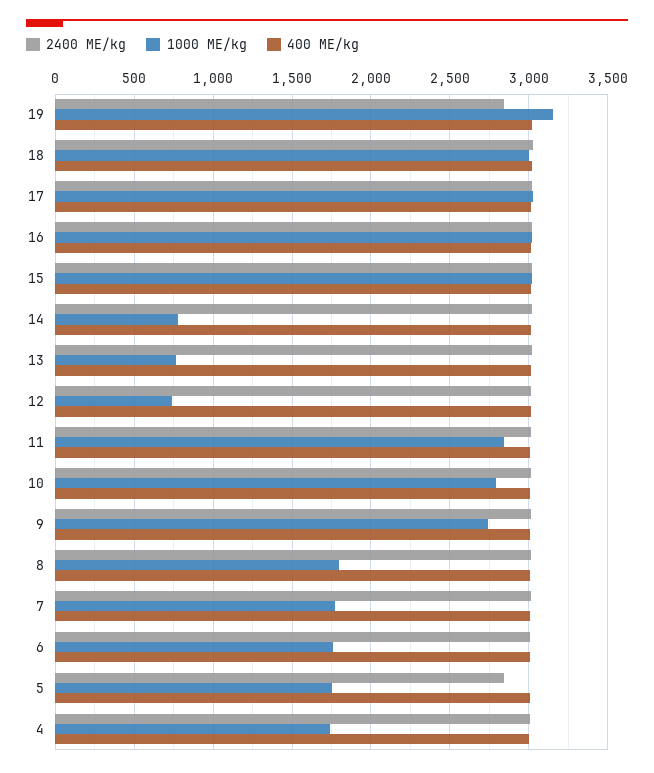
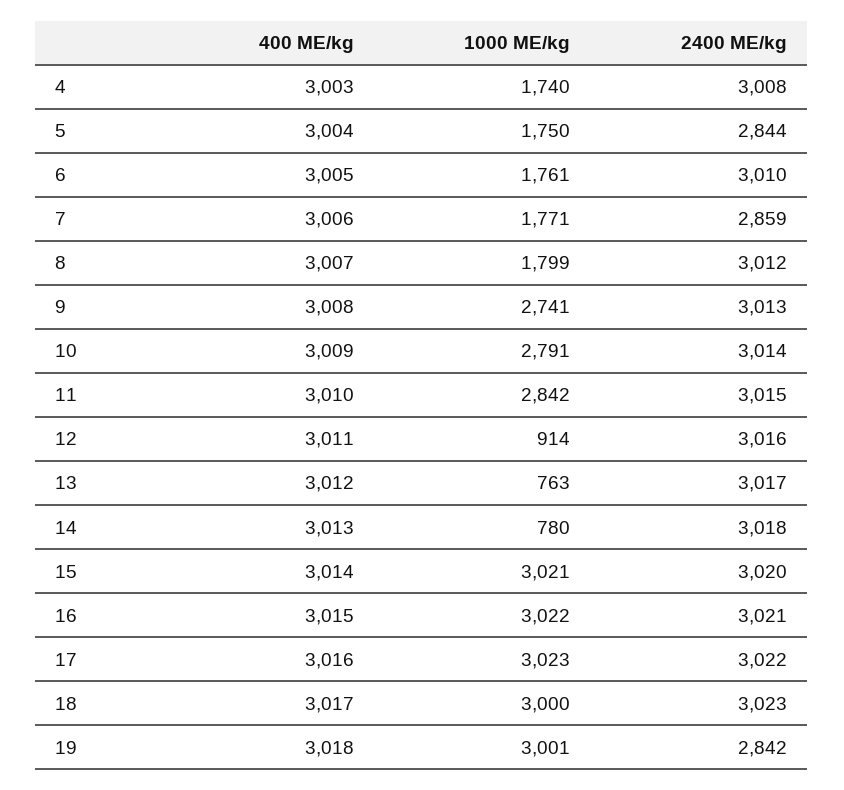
  {
    "2400 ME/kg": {
      "19": 2842,
      "18": 3023,
      "17": 3022,
      "16": 3021,
      "15": 3020,
      "14": 3018,
      "13": 3017,
      "12": 3016,
      "11": 3015,
      "10": 3014,
      "9": 3013,
      "8": 3012,
-     "7": 3000,
+     "7": 2859,
      "6": 3010,
      "5": 2844,
      "4": 3008
    },
    "1000 ME/kg": {
-     "19": 3150,
+     "19": 3001,
      "18": 3000,
      "17": 3023,
      "16": 3022,
      "15": 3021,
      "14": 780,
      "13": 763,
-     "12": 750,
+     "12": 914,
      "11": 2842,
      "10": 2791,
      "9": 2741,
      "8": 1799,
      "7": 1771,
      "6": 1761,
      "5": 1750,
      "4": 1740
    },
    "400 ME/kg": {
      "19": 3018,
      "18": 3017,
      "17": 3016,
      "16": 3015,
      "15": 3014,
      "14": 3013,
      "13": 3012,
      "12": 3011,
      "11": 3010,
      "10": 3009,
      "9": 3008,
      "8": 3007,
      "7": 3006,
      "6": 3005,
      "5": 3004,
      "4": 3003
    }
  }

